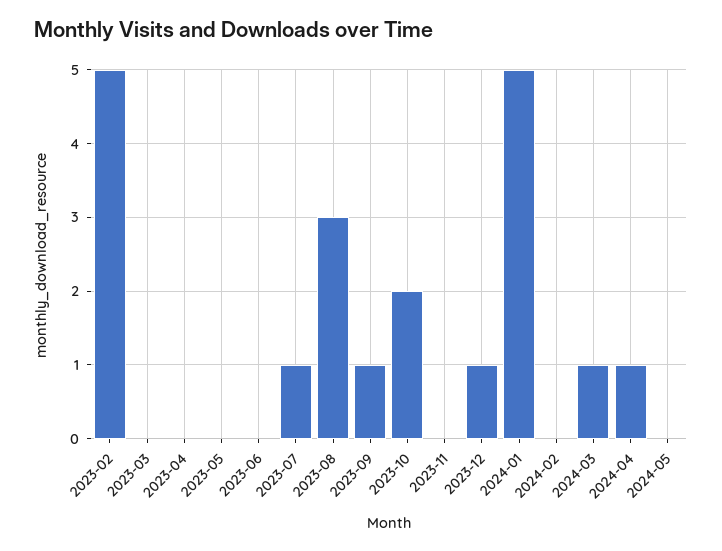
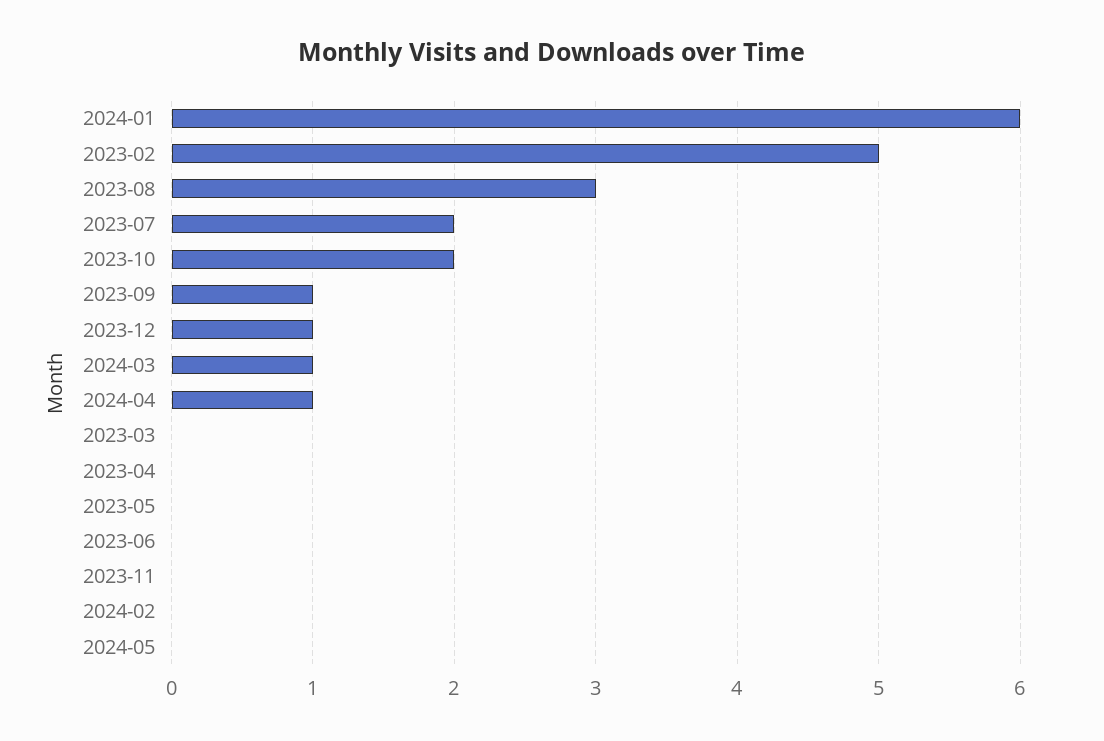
  {
    "2023-02": 5,
    "2023-03": 0,
    "2023-04": 0,
    "2023-05": 0,
    "2023-06": 0,
-   "2023-07": 1,
+   "2023-07": 2,
    "2023-08": 3,
    "2023-09": 1,
    "2023-10": 2,
    "2023-11": 0,
    "2023-12": 1,
-   "2024-01": 5,
+   "2024-01": 6,
    "2024-02": 0,
    "2024-03": 1,
    "2024-04": 1,
    "2024-05": 0
  }

